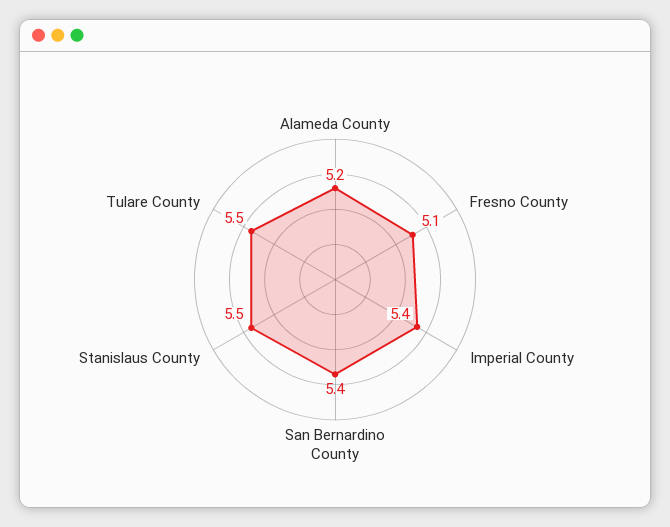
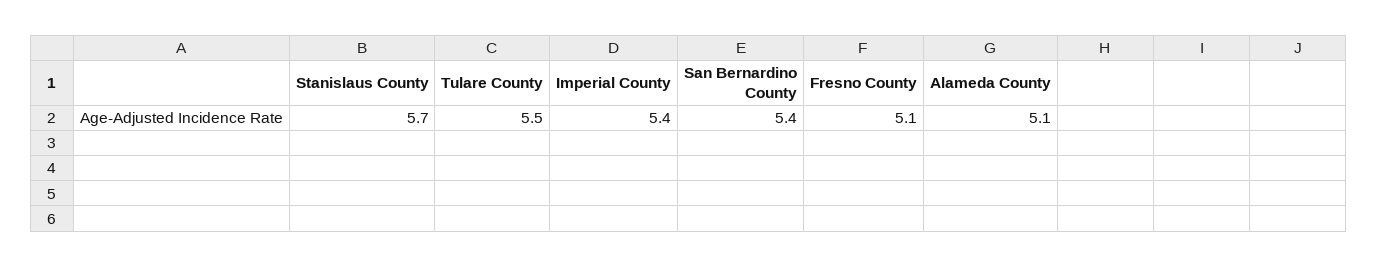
  {
-   "Alameda County": 5.2,
+   "Alameda County": 5.1,
    "Fresno County": 5.1,
    "Imperial County": 5.4,
    "San Bernardino County": 5.4,
-   "Stanislaus County": 5.5,
+   "Stanislaus County": 5.7,
    "Tulare County": 5.5
  }

